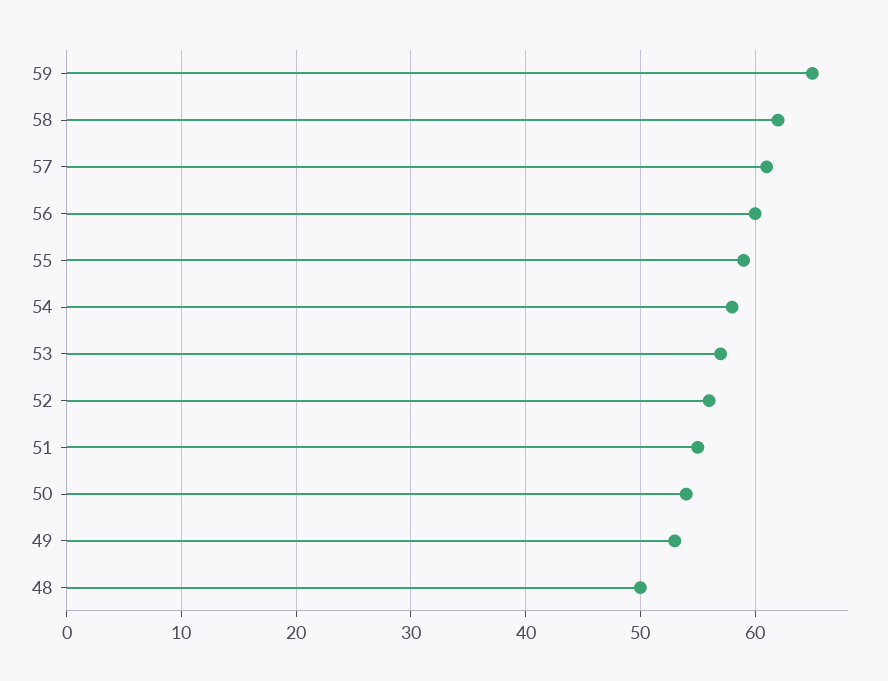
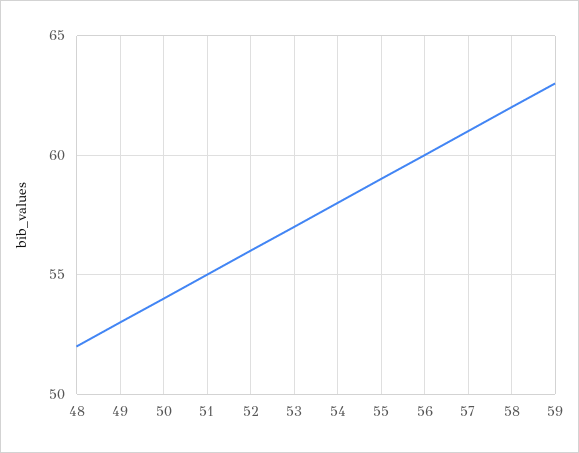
  {
-   "59": 65,
+   "59": 63,
    "58": 62,
    "57": 61,
    "56": 60,
    "55": 59,
    "54": 58,
    "53": 57,
    "52": 56,
    "51": 55,
    "50": 54,
    "49": 53,
-   "48": 50
+   "48": 52
  }

